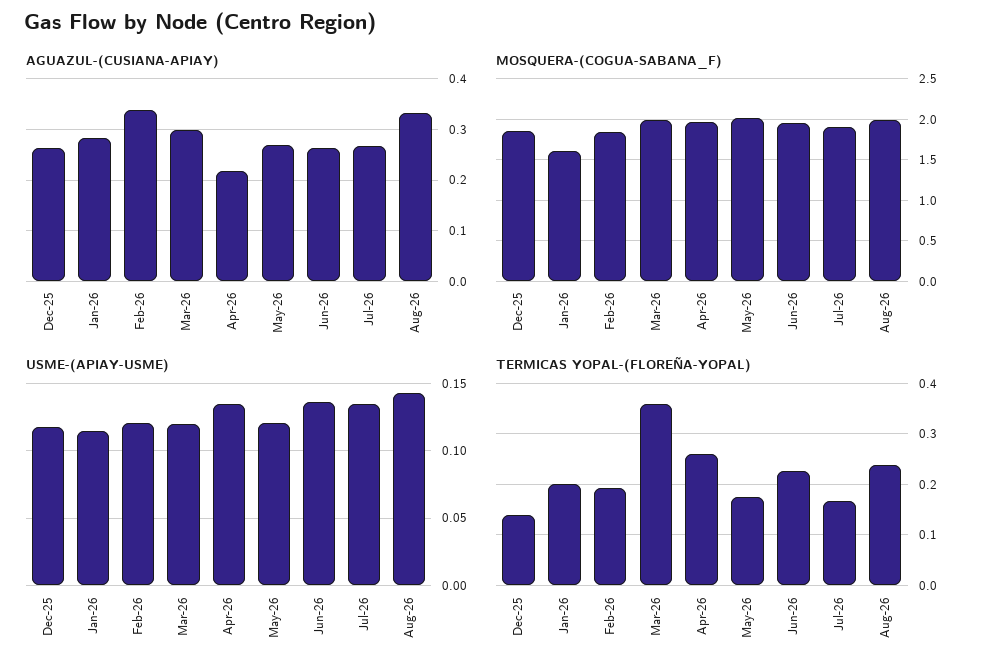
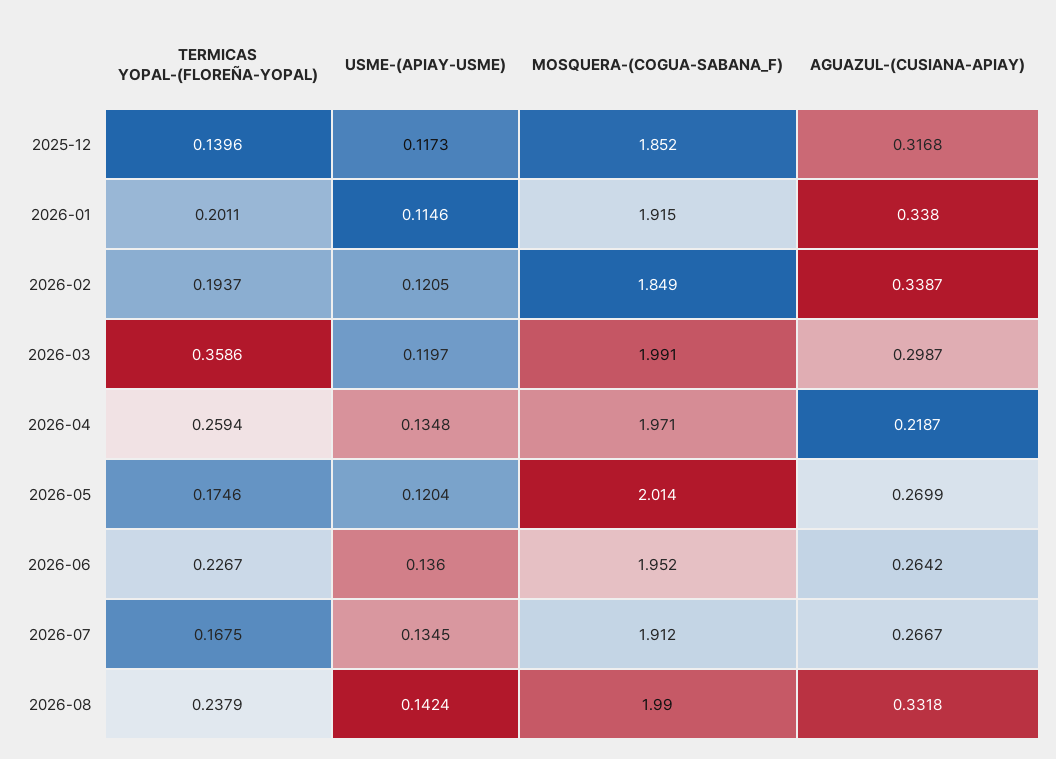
  {
    "AGUAZUL-(CUSIANA-APIAY)": {
-     "Dec-25": 0.26,
+     "Dec-25": 0.3168,
-     "Jan-26": 0.28,
+     "Jan-26": 0.338,
      "Feb-26": 0.3387,
      "Mar-26": 0.2987,
      "Apr-26": 0.2187,
      "May-26": 0.2699,
      "Jun-26": 0.2642,
      "Jul-26": 0.2667,
      "Aug-26": 0.3318
    },
    "MOSQUERA-(COGUA-SABANA_F)": {
      "Dec-25": 1.852,
-     "Jan-26": 1.6,
+     "Jan-26": 1.915,
      "Feb-26": 1.849,
      "Mar-26": 1.991,
      "Apr-26": 1.971,
      "May-26": 2.014,
      "Jun-26": 1.952,
      "Jul-26": 1.912,
      "Aug-26": 1.99
    },
    "USME-(APIAY-USME)": {
      "Dec-25": 0.1173,
      "Jan-26": 0.1146,
      "Feb-26": 0.1205,
      "Mar-26": 0.1197,
      "Apr-26": 0.1348,
      "May-26": 0.1204,
      "Jun-26": 0.136,
      "Jul-26": 0.1345,
      "Aug-26": 0.1424
    },
    "TERMICAS YOPAL-(FLOREÑA-YOPAL)": {
      "Dec-25": 0.1396,
      "Jan-26": 0.2011,
      "Feb-26": 0.1937,
      "Mar-26": 0.3586,
      "Apr-26": 0.2594,
      "May-26": 0.1746,
      "Jun-26": 0.2267,
      "Jul-26": 0.1675,
      "Aug-26": 0.2379
    }
  }

